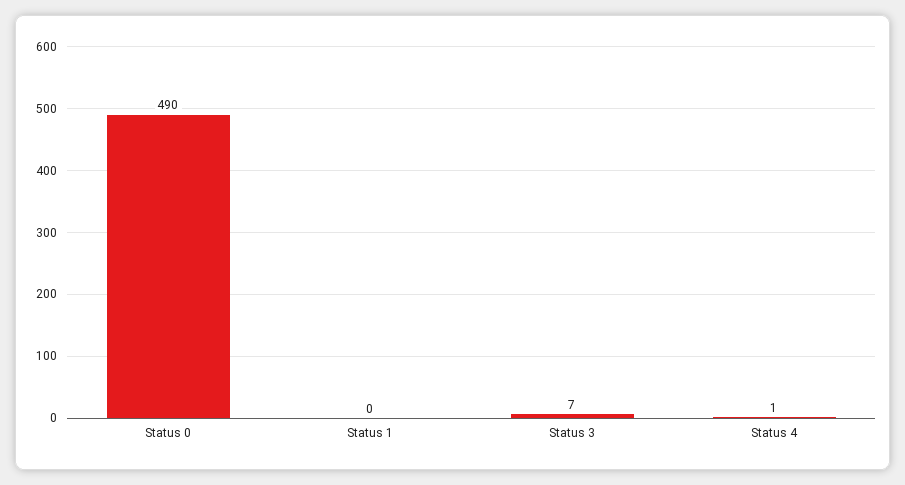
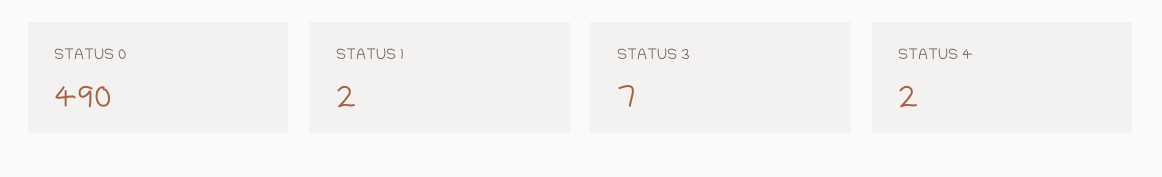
  {
    "Status 0": 490,
-   "Status 1": 0,
+   "Status 1": 2,
    "Status 3": 7,
-   "Status 4": 1
+   "Status 4": 2
  }

